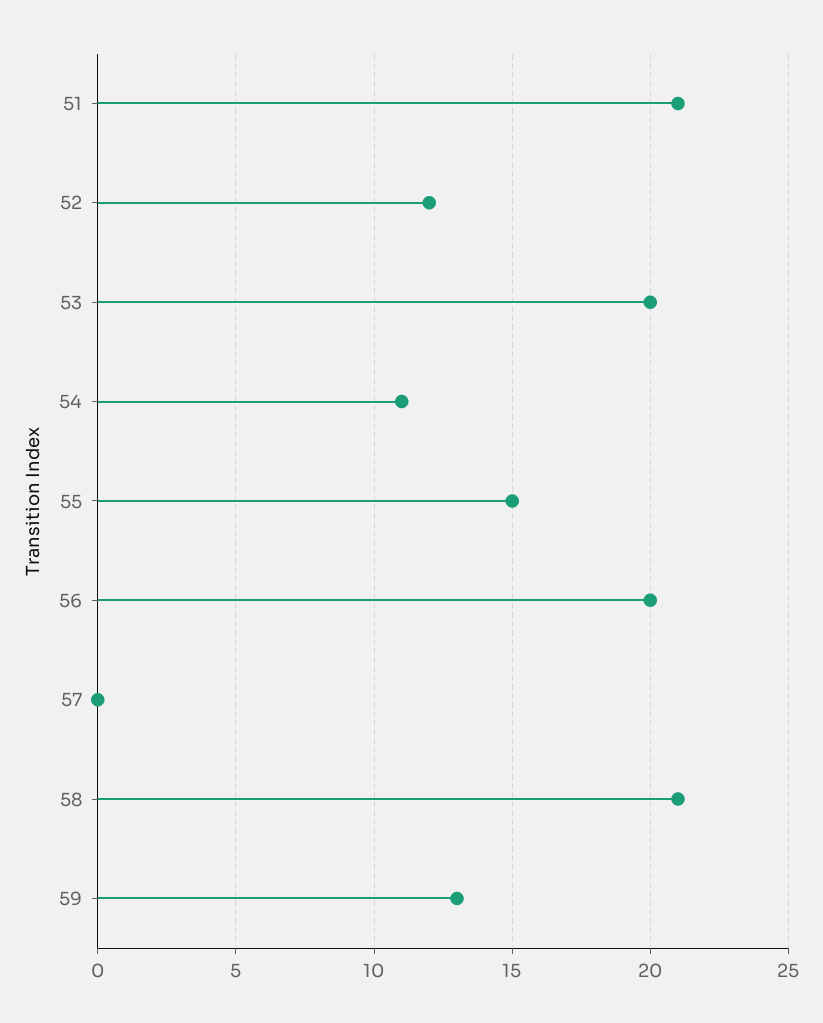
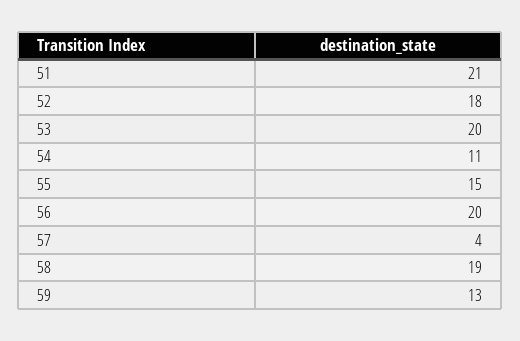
  {
    "51": 21,
-   "52": 12,
+   "52": 18,
    "53": 20,
    "54": 11,
    "55": 15,
    "56": 20,
-   "57": 0,
+   "57": 4,
-   "58": 21,
+   "58": 19,
    "59": 13
  }

